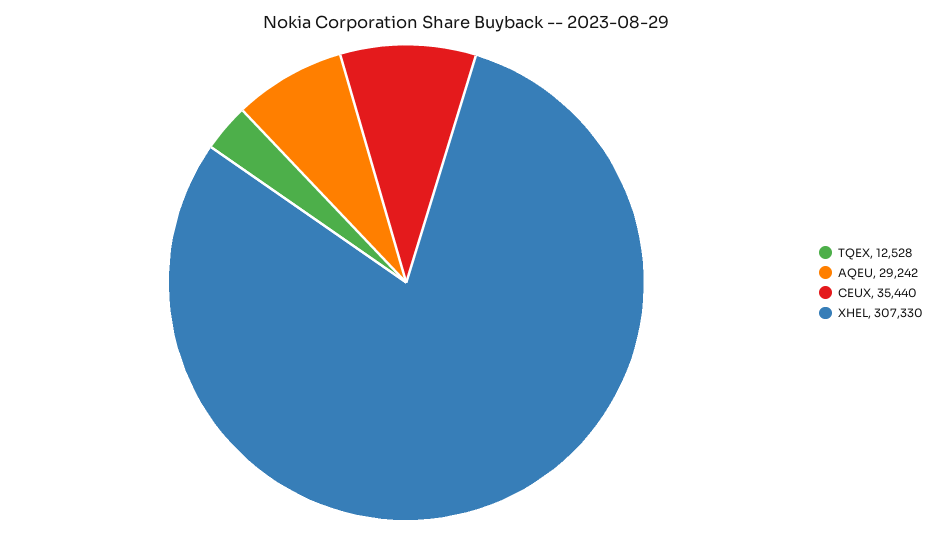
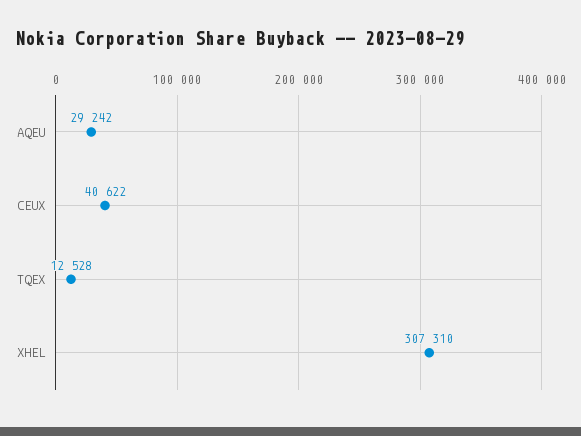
  {
    "TQEX": 12528,
    "AQEU": 29242,
-   "CEUX": 35440,
+   "CEUX": 40622,
-   "XHEL": 307330
+   "XHEL": 307310
  }

